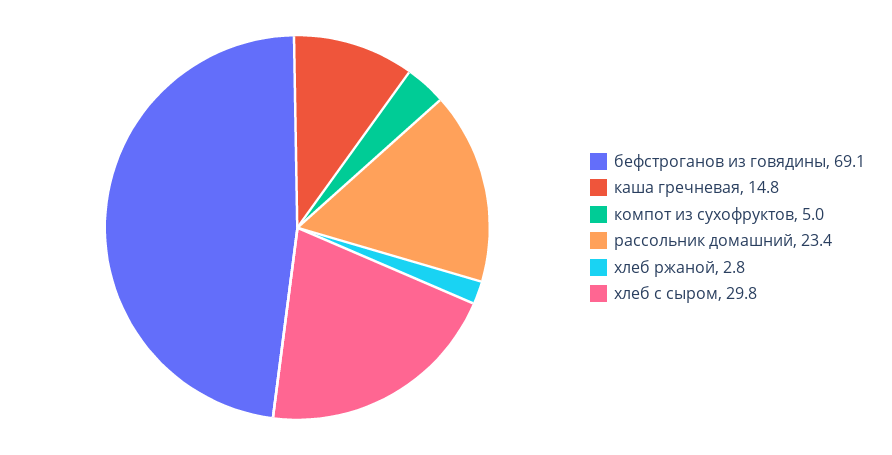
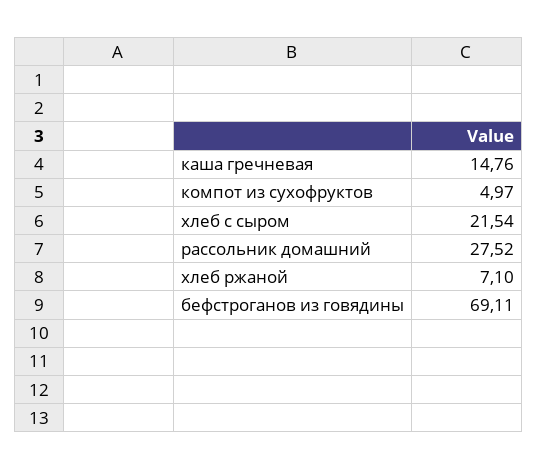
  {
    "бефстроганов из говядины": 69.11,
    "каша гречневая": 14.76,
    "компот из сухофруктов": 4.97,
-   "рассольник домашний": 23.4,
+   "рассольник домашний": 27.52,
-   "хлеб ржаной": 2.8,
+   "хлеб ржаной": 7.1,
-   "хлеб с сыром": 29.8
+   "хлеб с сыром": 21.54
  }

